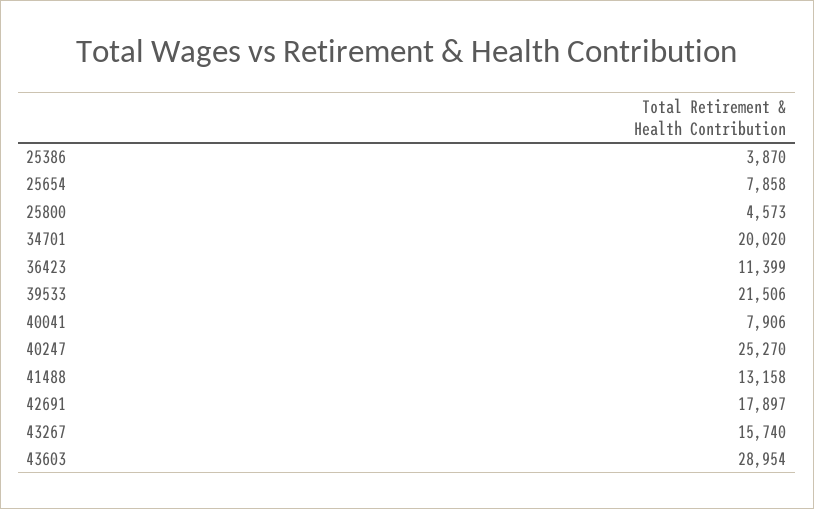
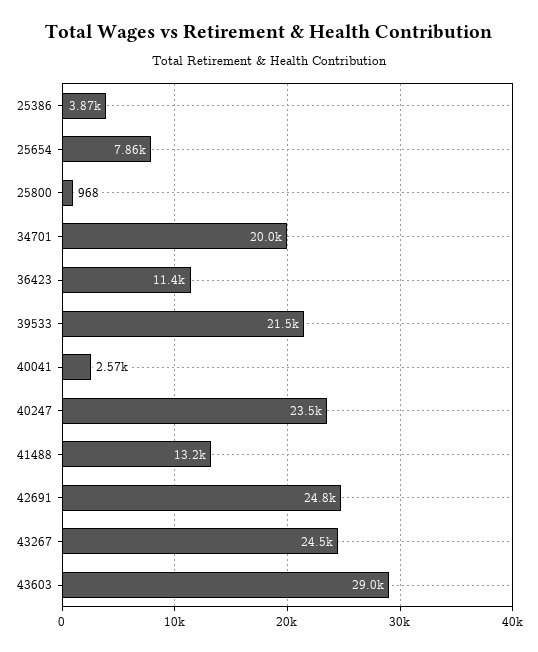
  {
    "25386": 3870,
    "25654": 7858,
-   "25800": 4573,
+   "25800": 968,
    "34701": 20020,
    "36423": 11399,
    "39533": 21506,
-   "40041": 7906,
+   "40041": 2570,
-   "40247": 25270,
+   "40247": 23500,
    "41488": 13158,
-   "42691": 17897,
+   "42691": 24800,
-   "43267": 15740,
+   "43267": 24500,
    "43603": 28954
  }

